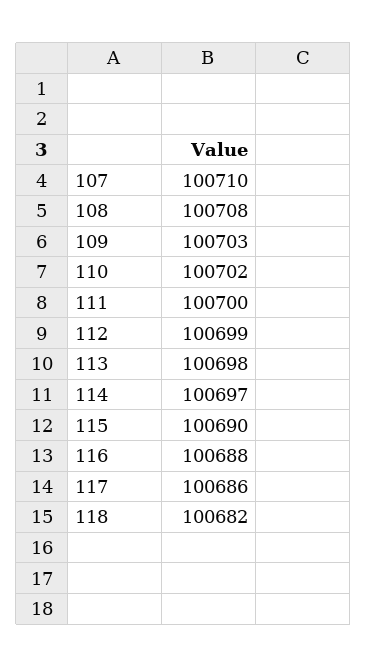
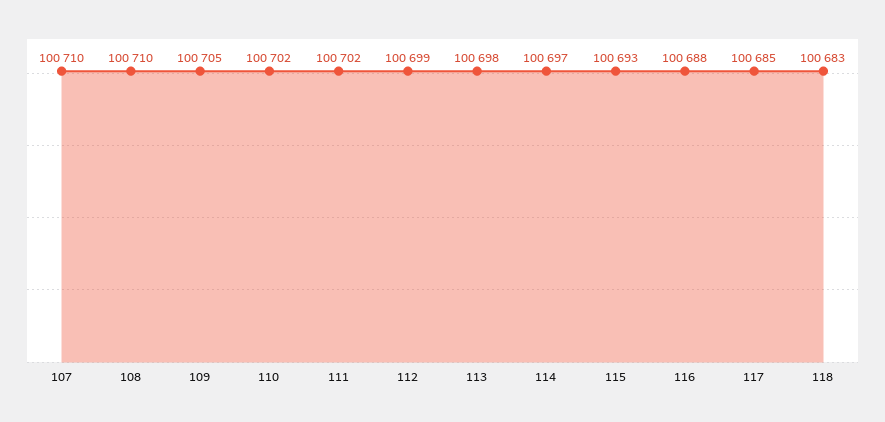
  {
    "107": 100710,
-   "108": 100708,
+   "108": 100710,
-   "109": 100703,
+   "109": 100705,
    "110": 100702,
-   "111": 100700,
+   "111": 100702,
    "112": 100699,
    "113": 100698,
    "114": 100697,
-   "115": 100690,
+   "115": 100693,
    "116": 100688,
-   "117": 100686,
+   "117": 100685,
-   "118": 100682
+   "118": 100683
  }

